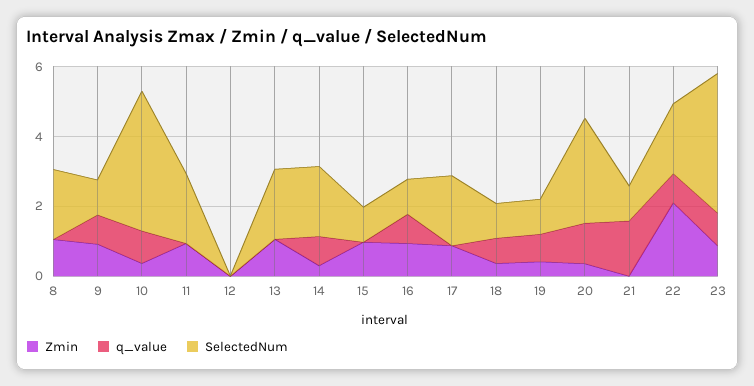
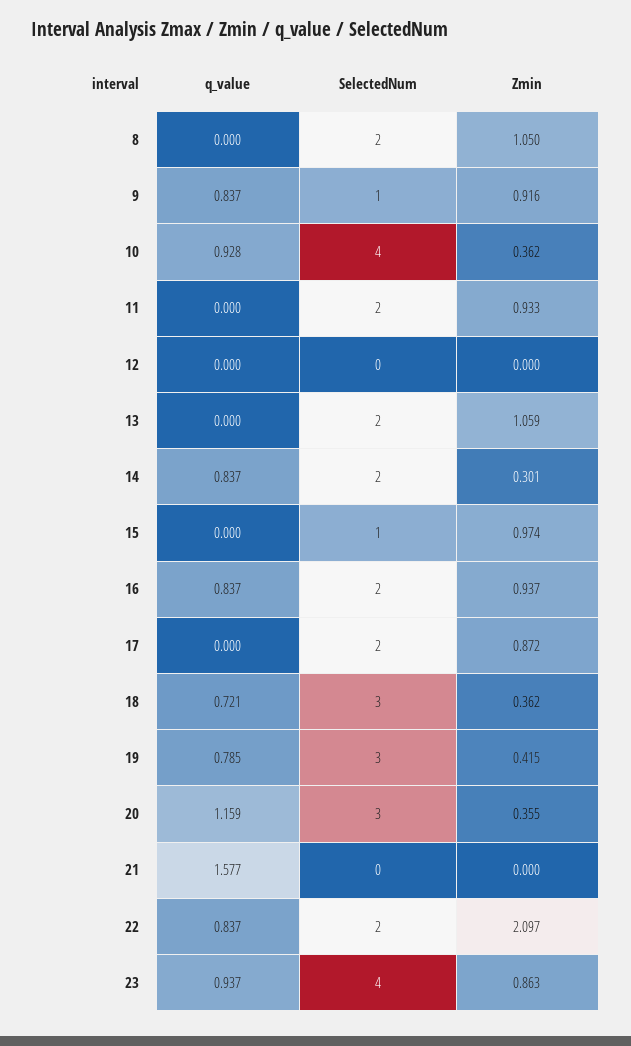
  {
    "Zmin": {
      "8": 1.05,
      "9": 0.916,
      "10": 0.362,
      "11": 0.933,
      "12": 0,
      "13": 1.059,
      "14": 0.301,
      "15": 0.974,
      "16": 0.937,
      "17": 0.872,
      "18": 0.362,
      "19": 0.415,
      "20": 0.355,
      "21": 0,
      "22": 2.097,
      "23": 0.863
    },
    "q_value": {
      "8": 0,
      "9": 0.837,
      "10": 0.928,
      "11": 0,
      "12": 0,
      "13": 0,
      "14": 0.837,
      "15": 0,
      "16": 0.837,
      "17": 0,
      "18": 0.721,
      "19": 0.785,
      "20": 1.159,
      "21": 1.577,
      "22": 0.837,
      "23": 0.937
    },
    "SelectedNum": {
      "8": 2,
      "9": 1,
      "10": 4,
      "11": 2,
      "12": 0,
      "13": 2,
      "14": 2,
      "15": 1,
-     "16": 1,
+     "16": 2,
      "17": 2,
-     "18": 1,
+     "18": 3,
-     "19": 1,
+     "19": 3,
      "20": 3,
-     "21": 1,
+     "21": 0,
      "22": 2,
      "23": 4
    }
  }

